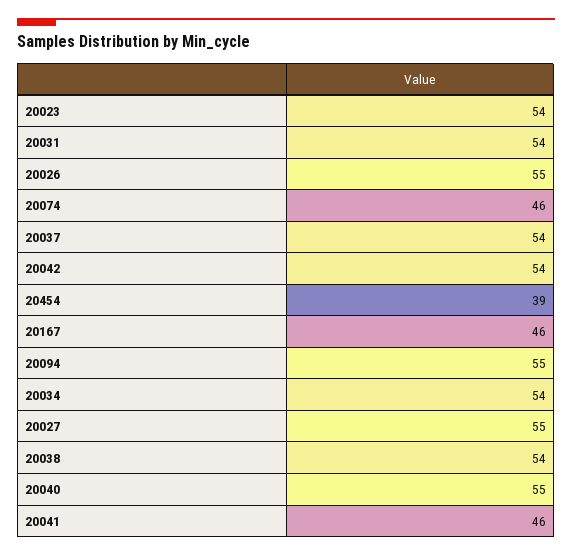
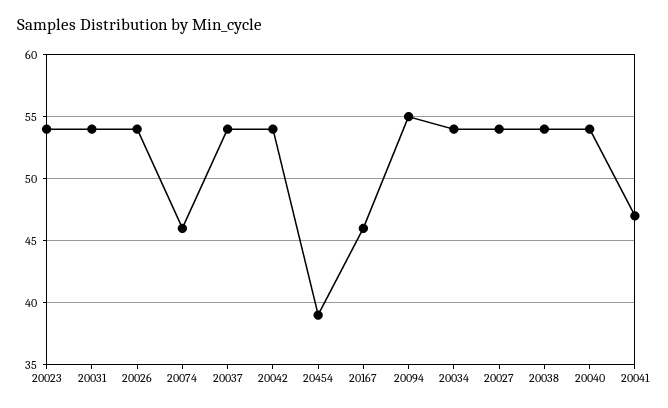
  {
    "20023": 54,
    "20031": 54,
-   "20026": 55,
+   "20026": 54,
    "20074": 46,
    "20037": 54,
    "20042": 54,
    "20454": 39,
    "20167": 46,
    "20094": 55,
    "20034": 54,
-   "20027": 55,
+   "20027": 54,
    "20038": 54,
-   "20040": 55,
+   "20040": 54,
-   "20041": 46
+   "20041": 47
  }

